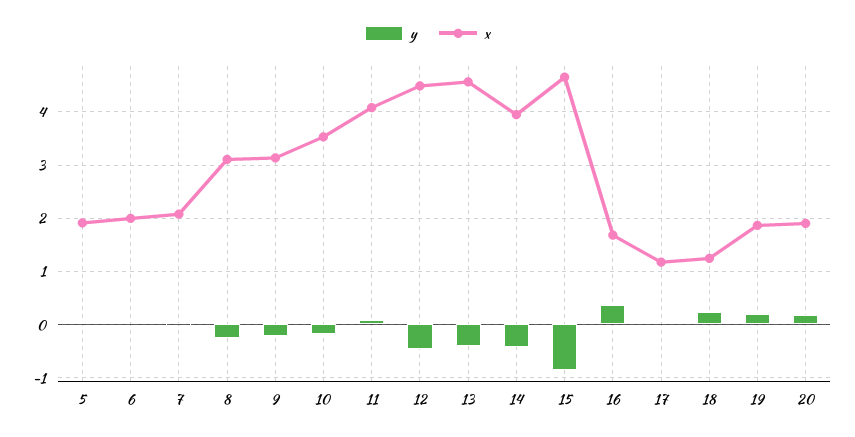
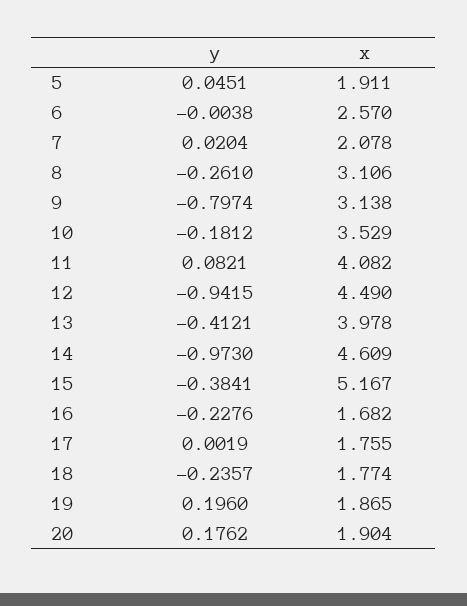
  {
    "y": {
      "5": 0.0451,
      "6": -0.0038,
      "7": 0.0204,
      "8": -0.261,
-     "9": -0.2,
+     "9": -0.7974,
      "10": -0.1812,
      "11": 0.0821,
-     "12": -0.4,
+     "12": -0.9415,
      "13": -0.4121,
-     "14": -0.4,
+     "14": -0.973,
-     "15": -0.8,
+     "15": -0.3841,
-     "16": 0.4,
+     "16": -0.2276,
      "17": 0.0019,
-     "18": 0.2,
+     "18": -0.2357,
      "19": 0.196,
      "20": 0.1762
    },
    "x": {
      "5": 1.911,
-     "6": 2,
+     "6": 2.57,
      "7": 2.078,
      "8": 3.106,
      "9": 3.138,
      "10": 3.529,
      "11": 4.082,
      "12": 4.49,
-     "13": 4.6,
+     "13": 3.978,
-     "14": 4,
+     "14": 4.609,
-     "15": 4.6,
+     "15": 5.167,
      "16": 1.682,
-     "17": 1.2,
+     "17": 1.755,
-     "18": 1.2,
+     "18": 1.774,
      "19": 1.865,
      "20": 1.904
    }
  }

